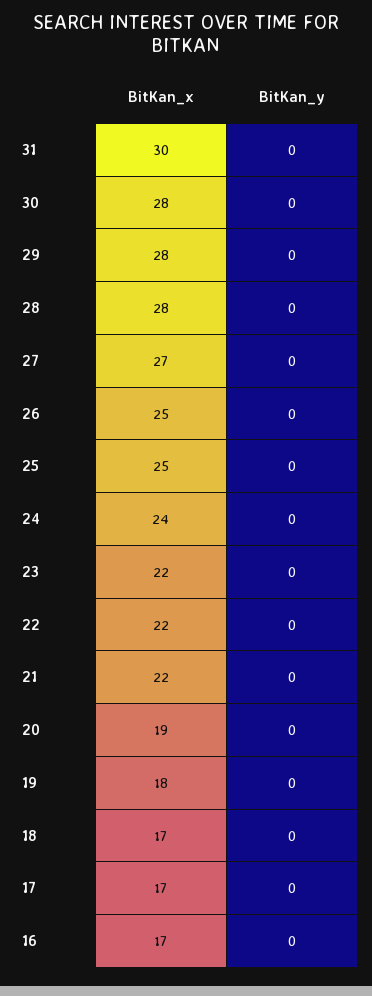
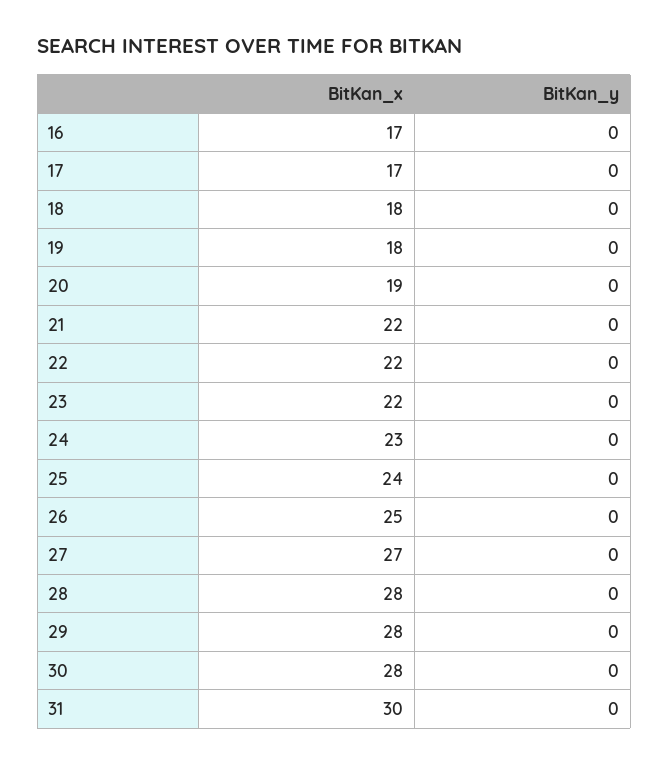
  {
    "BitKan_x": {
      "31": 30,
      "30": 28,
      "29": 28,
      "28": 28,
      "27": 27,
      "26": 25,
-     "25": 25,
+     "25": 24,
-     "24": 24,
+     "24": 23,
      "23": 22,
      "22": 22,
      "21": 22,
      "20": 19,
      "19": 18,
-     "18": 17,
+     "18": 18,
      "17": 17,
      "16": 17
    },
    "BitKan_y": {
      "31": 0,
      "30": 0,
      "29": 0,
      "28": 0,
      "27": 0,
      "26": 0,
      "25": 0,
      "24": 0,
      "23": 0,
      "22": 0,
      "21": 0,
      "20": 0,
      "19": 0,
      "18": 0,
      "17": 0,
      "16": 0
    }
  }

